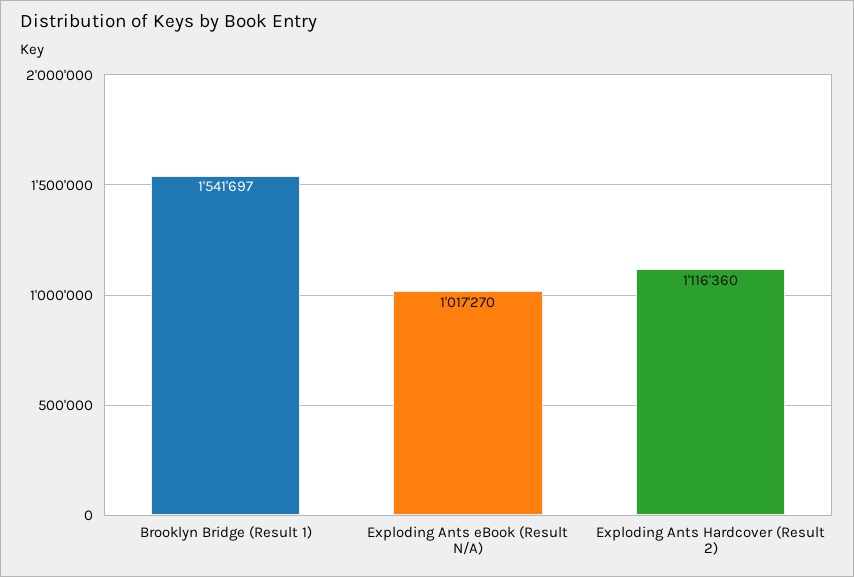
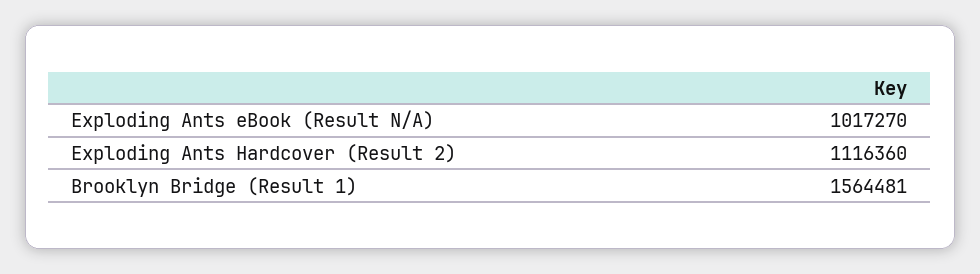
  {
-   "Brooklyn Bridge (Result 1)": 1541697,
+   "Brooklyn Bridge (Result 1)": 1564481,
    "Exploding Ants eBook (Result N/A)": 1017270,
    "Exploding Ants Hardcover (Result 2)": 1116360
  }

